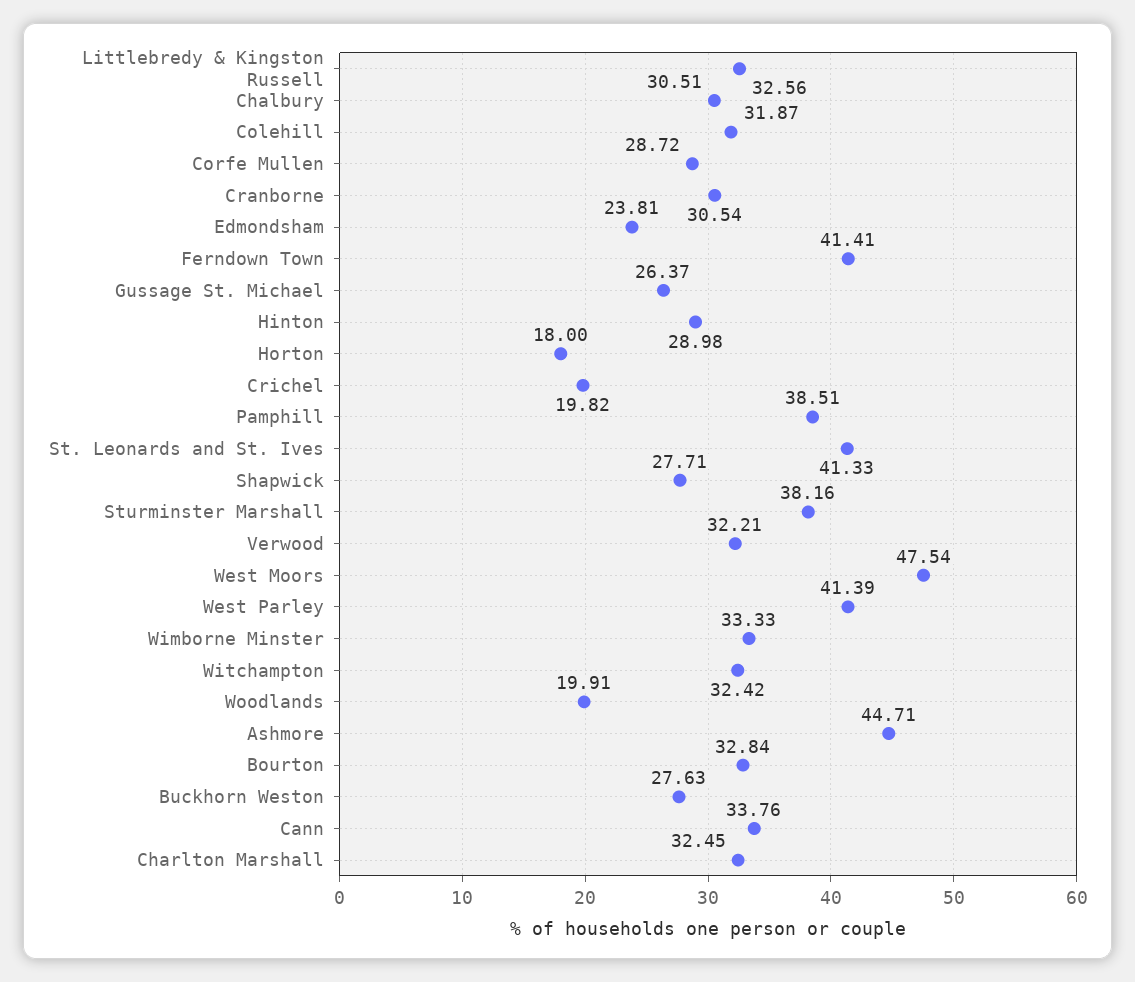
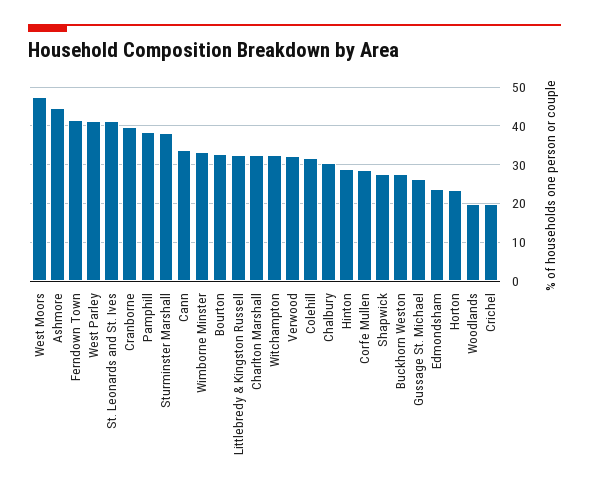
  {
    "Littlebredy & Kingston Russell": 32.56,
    "Chalbury": 30.51,
    "Colehill": 31.87,
    "Corfe Mullen": 28.72,
-   "Cranborne": 30.54,
+   "Cranborne": 40,
    "Edmondsham": 23.81,
    "Ferndown Town": 41.41,
    "Gussage St. Michael": 26.37,
    "Hinton": 28.98,
-   "Horton": 18,
+   "Horton": 24,
    "Crichel": 19.82,
    "Pamphill": 38.51,
    "St. Leonards and St. Ives": 41.33,
    "Shapwick": 27.71,
    "Sturminster Marshall": 38.16,
    "Verwood": 32.21,
    "West Moors": 47.54,
    "West Parley": 41.39,
    "Wimborne Minster": 33.33,
    "Witchampton": 32.42,
    "Woodlands": 19.91,
    "Ashmore": 44.71,
    "Bourton": 32.84,
    "Buckhorn Weston": 27.63,
    "Cann": 33.76,
    "Charlton Marshall": 32.45
  }

